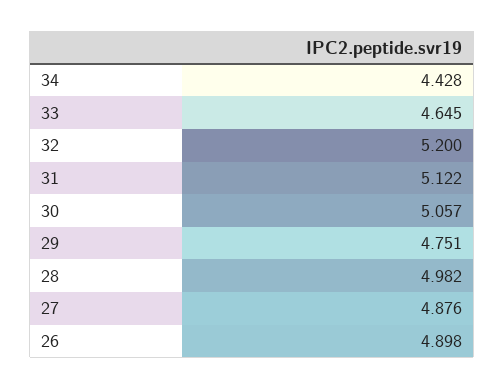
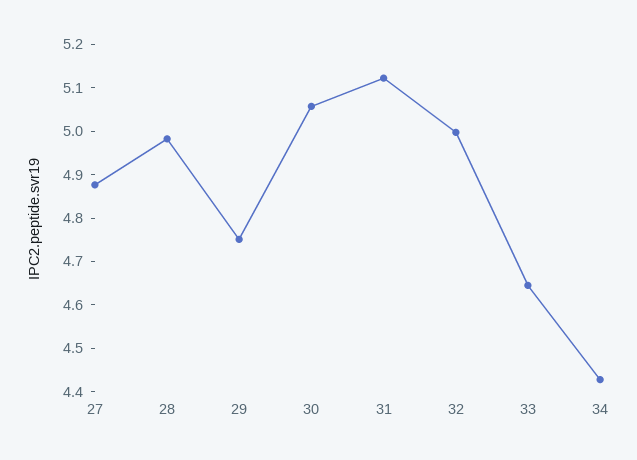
  {
    "34": 4.428,
    "33": 4.645,
-   "32": 5.2,
+   "32": 5,
    "31": 5.122,
    "30": 5.057,
    "29": 4.751,
    "28": 4.982,
-   "27": 4.876,
+   "27": 4.876
-   "26": 4.898
  }

